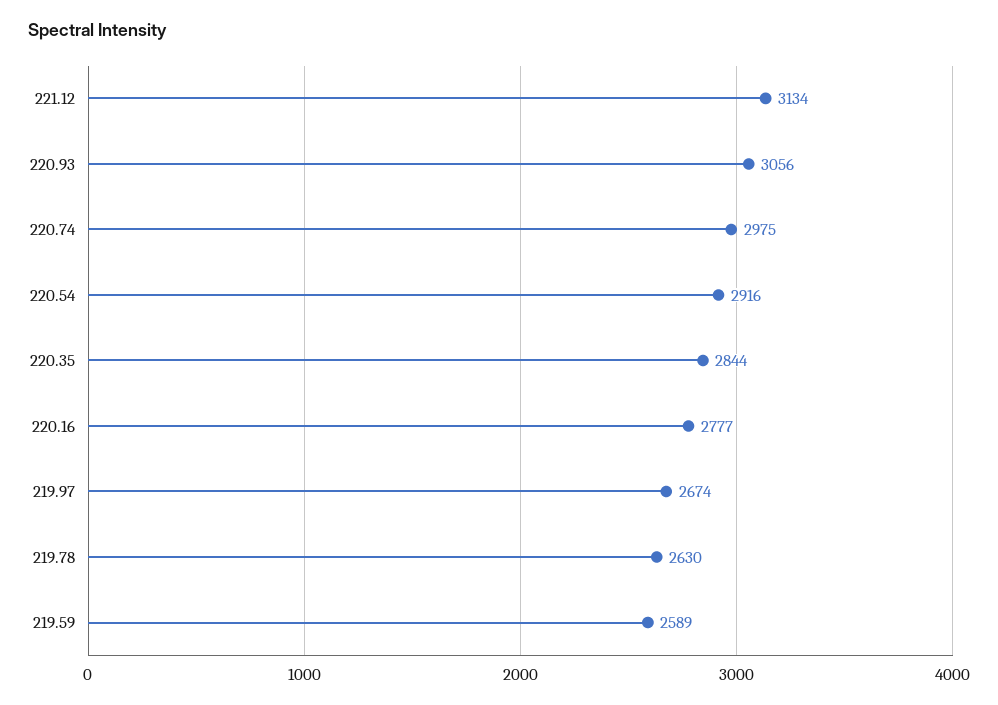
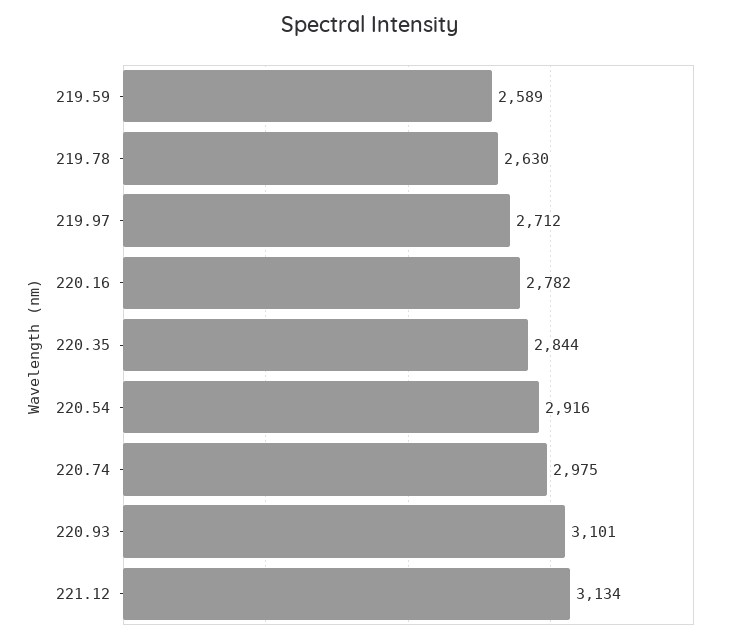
  {
    "221.12": 3134,
-   "220.93": 3056,
+   "220.93": 3101,
    "220.74": 2975,
    "220.54": 2916,
    "220.35": 2844,
-   "220.16": 2777,
+   "220.16": 2782,
-   "219.97": 2674,
+   "219.97": 2712,
    "219.78": 2630,
    "219.59": 2589
  }

